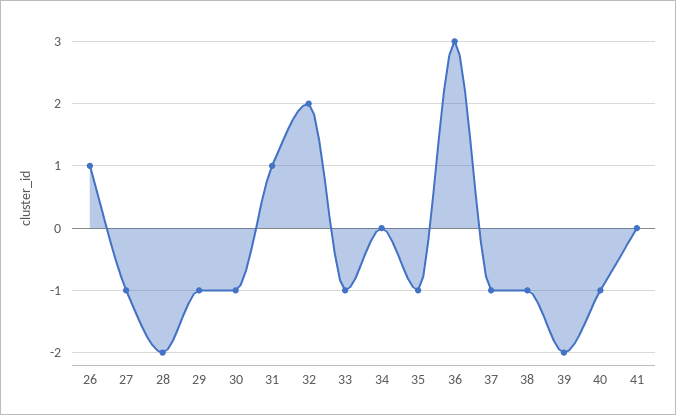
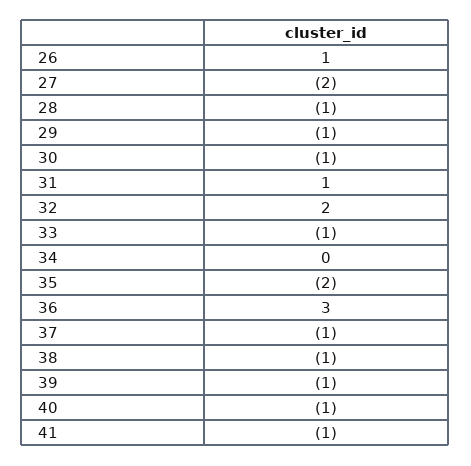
  {
    "26": 1,
-   "27": -1,
+   "27": -2,
-   "28": -2,
+   "28": -1,
    "29": -1,
    "30": -1,
    "31": 1,
    "32": 2,
    "33": -1,
    "34": 0,
-   "35": -1,
+   "35": -2,
    "36": 3,
    "37": -1,
    "38": -1,
-   "39": -2,
+   "39": -1,
    "40": -1,
-   "41": 0
+   "41": -1
  }

